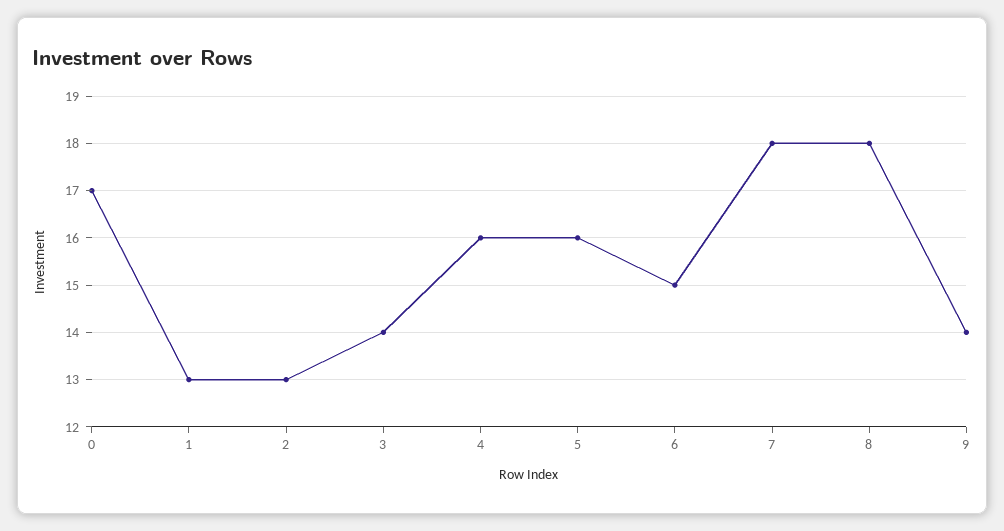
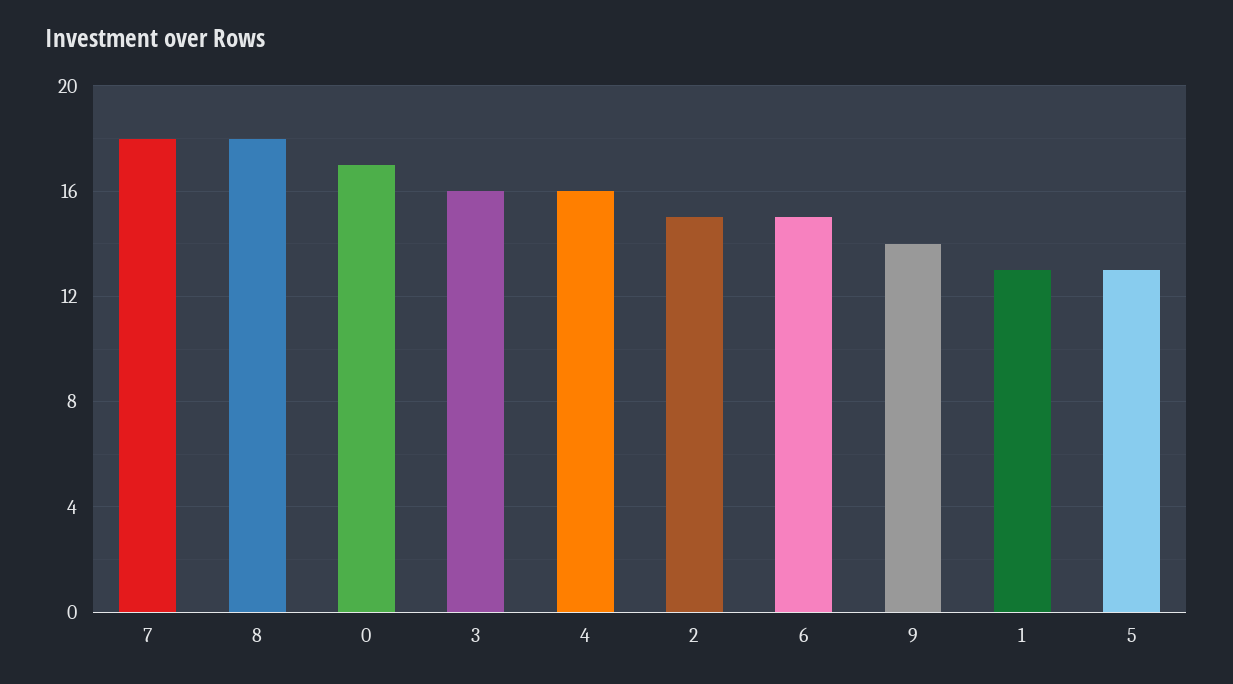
  {
    "0": 17,
    "1": 13,
-   "2": 13,
+   "2": 15,
-   "3": 14,
+   "3": 16,
    "4": 16,
-   "5": 16,
+   "5": 13,
    "6": 15,
    "7": 18,
    "8": 18,
    "9": 14
  }

